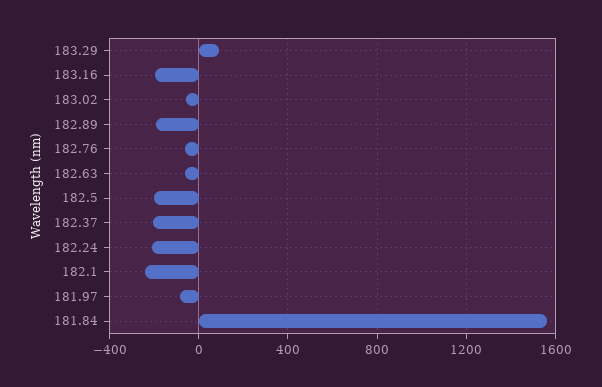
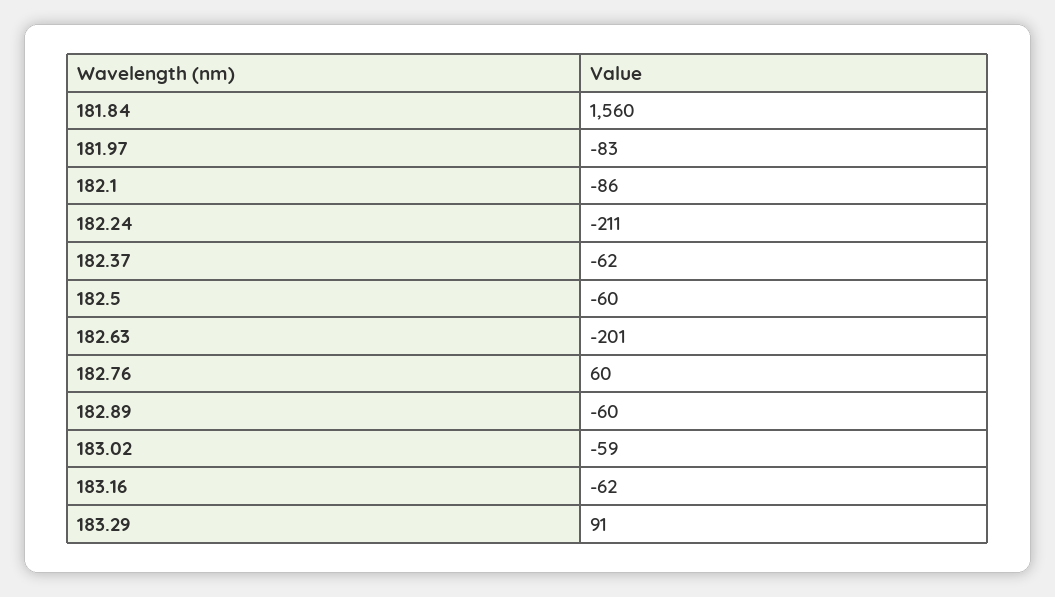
  {
    "183.29": 91,
-   "183.16": -200,
+   "183.16": -62,
    "183.02": -59,
-   "182.89": -200,
+   "182.89": -60,
-   "182.76": -50,
+   "182.76": 60,
-   "182.63": -50,
+   "182.63": -201,
-   "182.5": -200,
+   "182.5": -60,
-   "182.37": -200,
+   "182.37": -62,
    "182.24": -211,
-   "182.1": -250,
+   "182.1": -86,
    "181.97": -83,
    "181.84": 1560
  }

